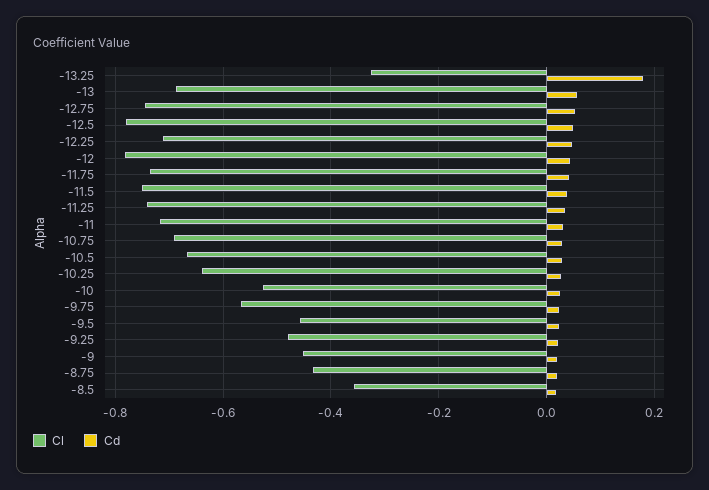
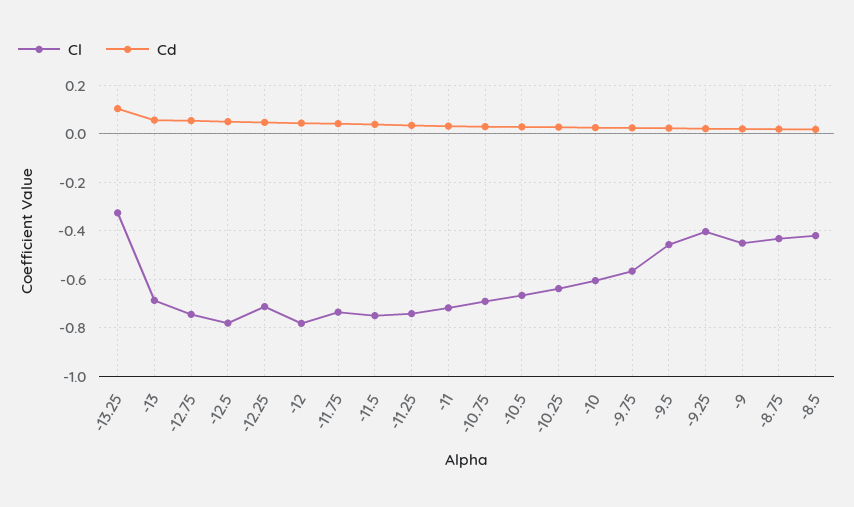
  {
    "Cl": {
      "-13.25": -0.32,
      "-13": -0.68,
      "-12.75": -0.74,
      "-12.5": -0.78,
      "-12.25": -0.72,
      "-12": -0.78,
      "-11.75": -0.74,
      "-11.5": -0.74,
      "-11.25": -0.74,
      "-11": -0.72,
      "-10.75": -0.7,
      "-10.5": -0.66,
      "-10.25": -0.64,
-     "-10": -0.52,
+     "-10": -0.6,
      "-9.75": -0.56,
      "-9.5": -0.46,
-     "-9.25": -0.48,
+     "-9.25": -0.4,
      "-9": -0.46,
      "-8.75": -0.44,
-     "-8.5": -0.36
+     "-8.5": -0.425
    },
    "Cd": {
-     "-13.25": 0.18,
+     "-13.25": 0.1,
      "-13": 0.06,
      "-12.75": 0.06,
      "-12.5": 0.04,
      "-12.25": 0.04,
      "-12": 0.04,
      "-11.75": 0.04,
      "-11.5": 0.04,
      "-11.25": 0.04,
      "-11": 0.04,
      "-10.75": 0.02,
      "-10.5": 0.02,
      "-10.25": 0.02,
      "-10": 0.02,
      "-9.75": 0.02,
      "-9.5": 0.02,
      "-9.25": 0.02,
      "-9": 0.02,
      "-8.75": 0.02,
      "-8.5": 0.02
    }
  }

